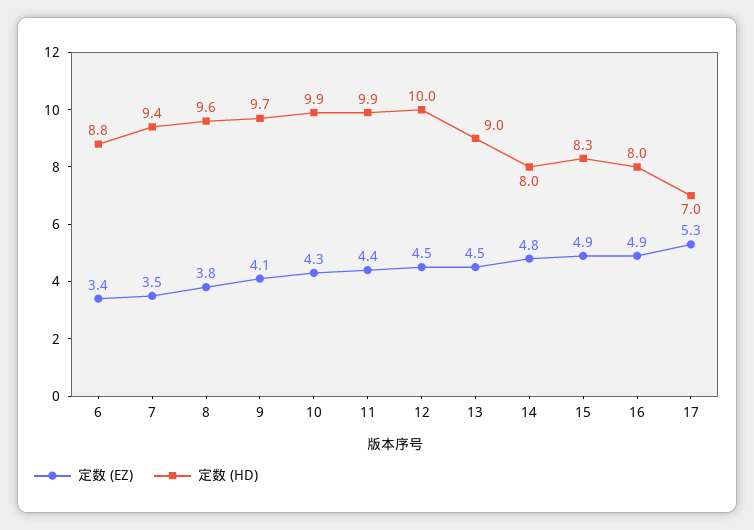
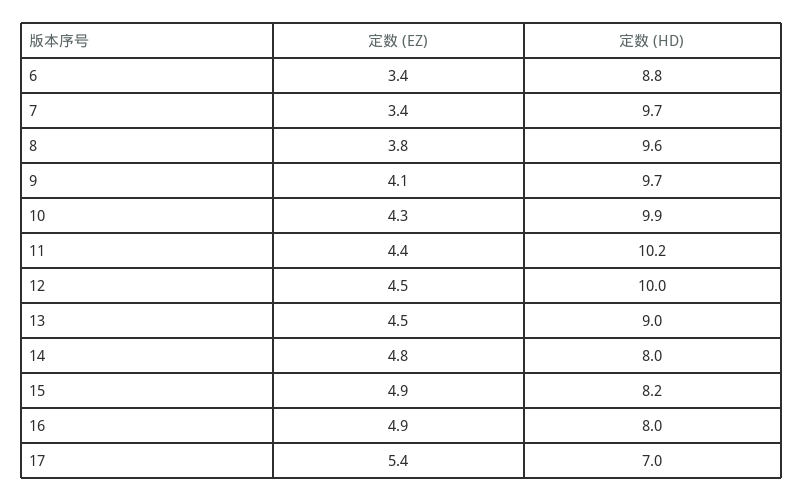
  {
    "定数 (EZ)": {
      "6": 3.4,
-     "7": 3.5,
+     "7": 3.4,
      "8": 3.8,
      "9": 4.1,
      "10": 4.3,
      "11": 4.4,
      "12": 4.5,
      "13": 4.5,
      "14": 4.8,
      "15": 4.9,
      "16": 4.9,
-     "17": 5.3
+     "17": 5.4
    },
    "定数 (HD)": {
      "6": 8.8,
-     "7": 9.4,
+     "7": 9.7,
      "8": 9.6,
      "9": 9.7,
      "10": 9.9,
-     "11": 9.9,
+     "11": 10.2,
      "12": 10,
      "13": 9,
      "14": 8,
-     "15": 8.3,
+     "15": 8.2,
      "16": 8,
      "17": 7
    }
  }

